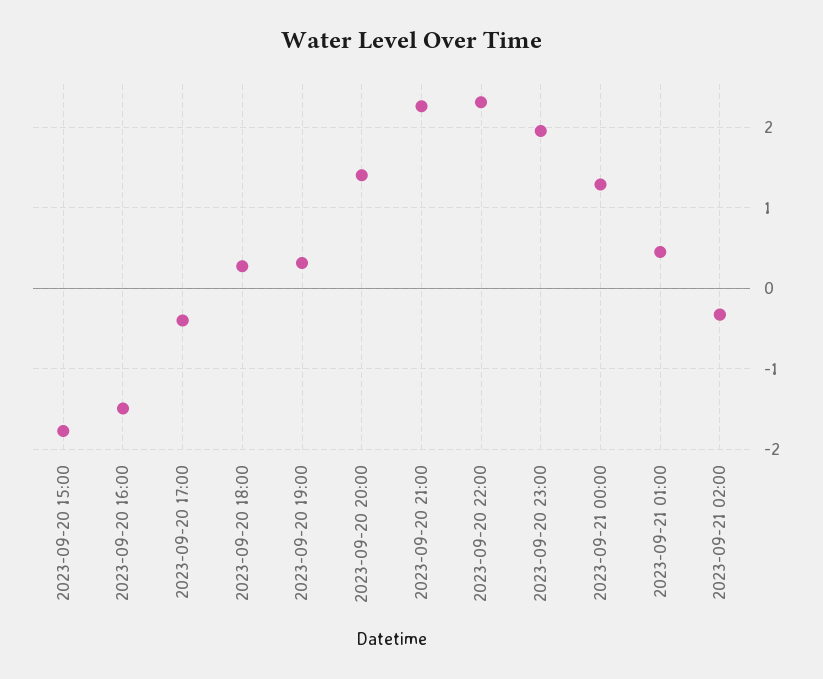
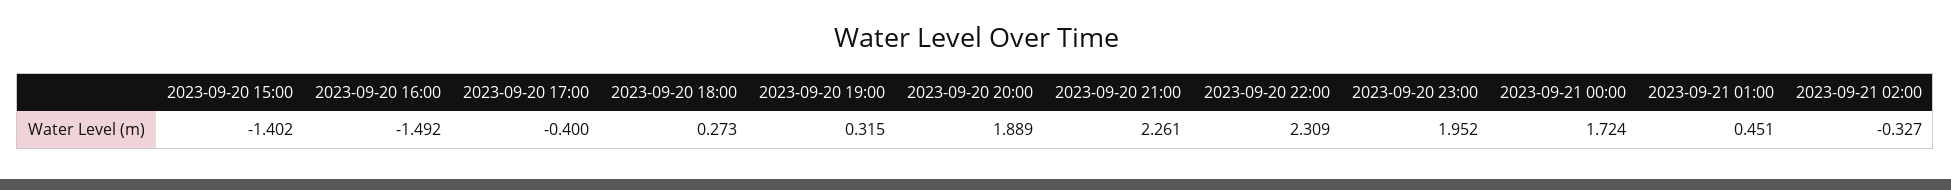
  {
-   "2023-09-20 15:00": -1.8,
+   "2023-09-20 15:00": -1.402,
    "2023-09-20 16:00": -1.492,
    "2023-09-20 17:00": -0.4,
    "2023-09-20 18:00": 0.273,
    "2023-09-20 19:00": 0.315,
-   "2023-09-20 20:00": 1.4,
+   "2023-09-20 20:00": 1.889,
    "2023-09-20 21:00": 2.261,
    "2023-09-20 22:00": 2.309,
    "2023-09-20 23:00": 1.952,
-   "2023-09-21 00:00": 1.3,
+   "2023-09-21 00:00": 1.724,
    "2023-09-21 01:00": 0.451,
    "2023-09-21 02:00": -0.327
  }

